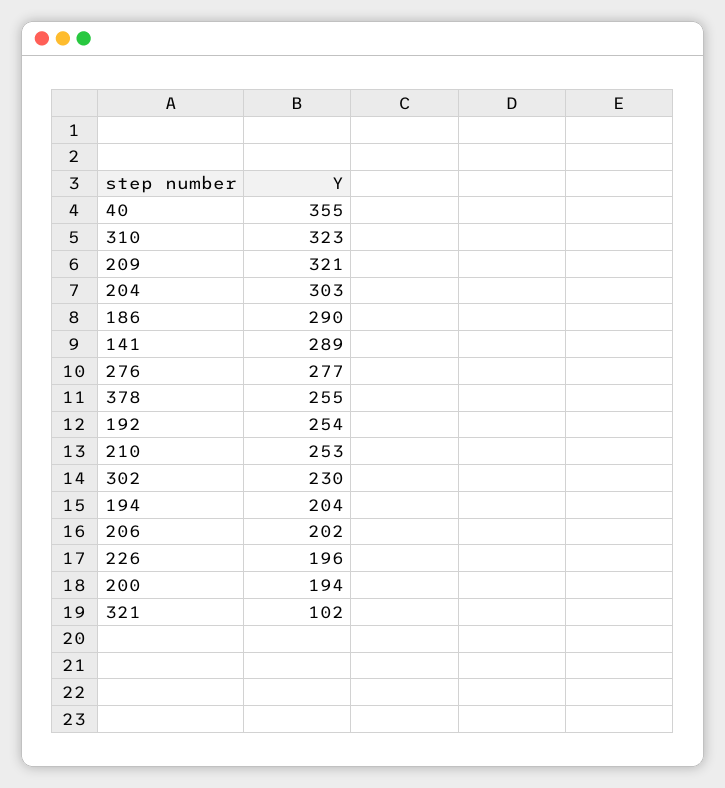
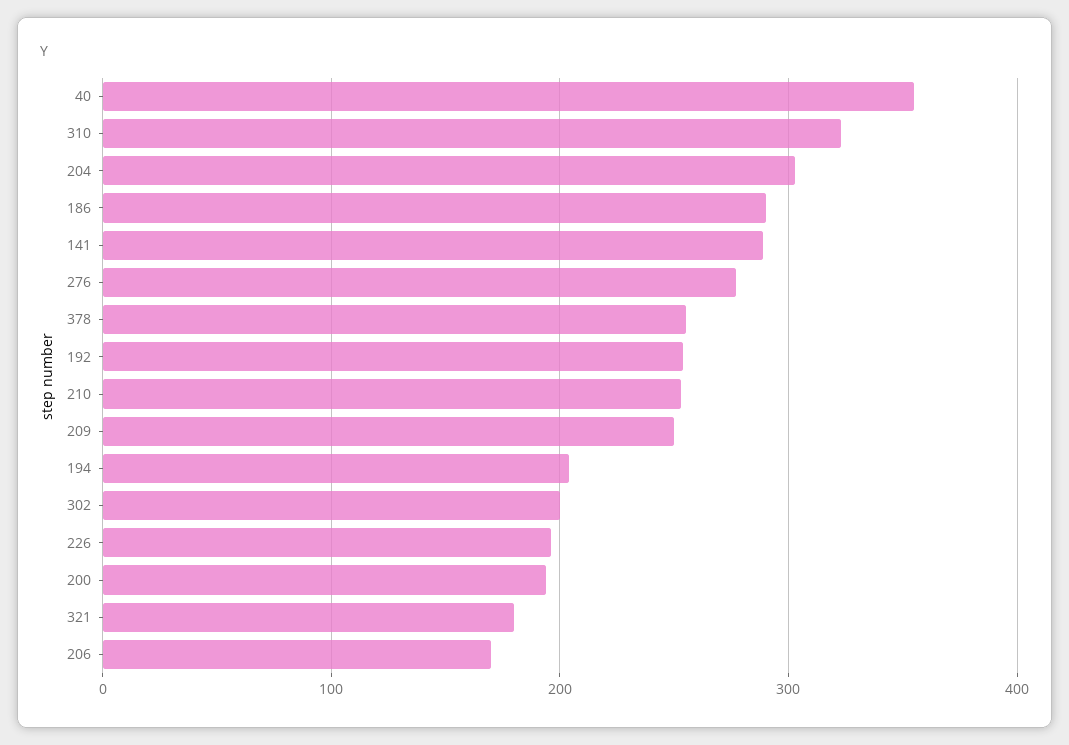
  {
    "40": 355,
    "310": 323,
-   "209": 321,
+   "209": 250,
    "204": 303,
    "186": 290,
    "141": 289,
    "276": 277,
    "378": 255,
    "192": 254,
    "210": 253,
-   "302": 230,
+   "302": 200,
    "194": 204,
-   "206": 202,
+   "206": 170,
    "226": 196,
    "200": 194,
-   "321": 102
+   "321": 180
  }

